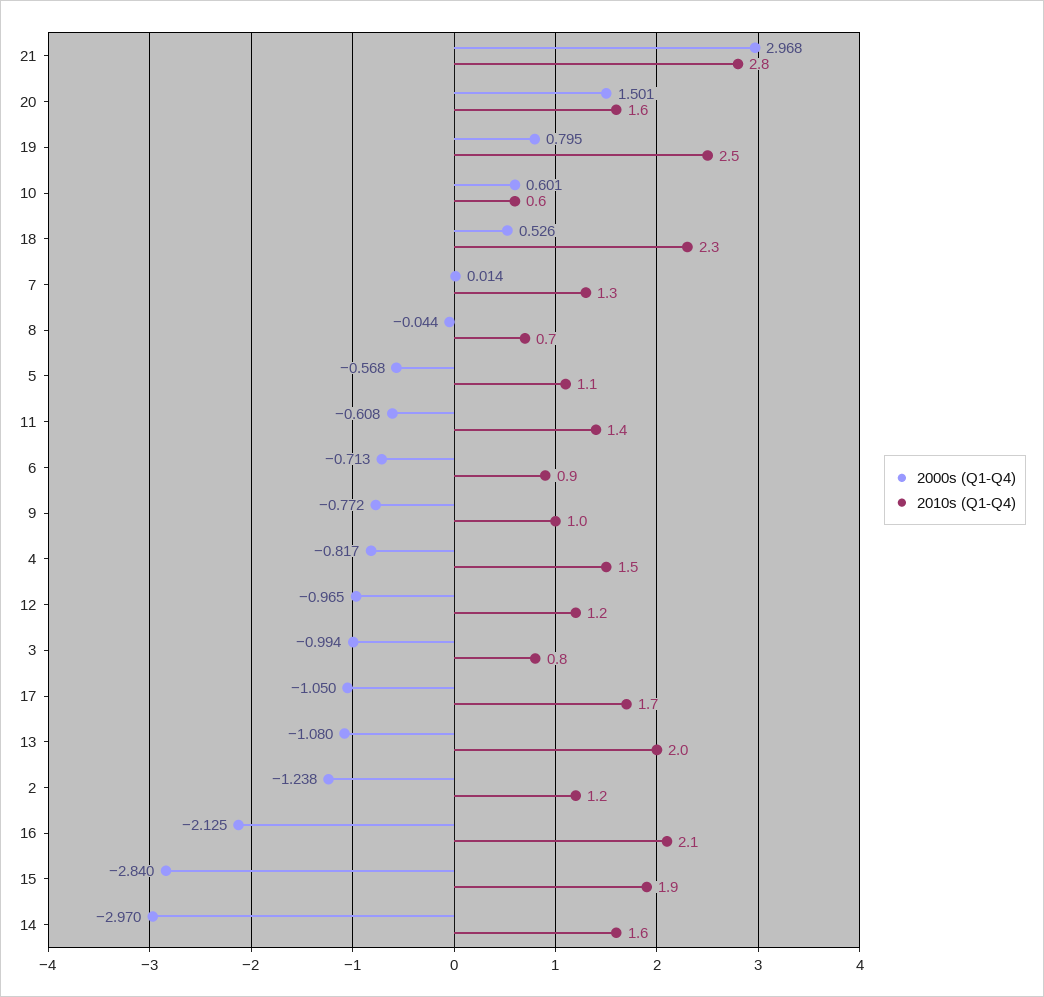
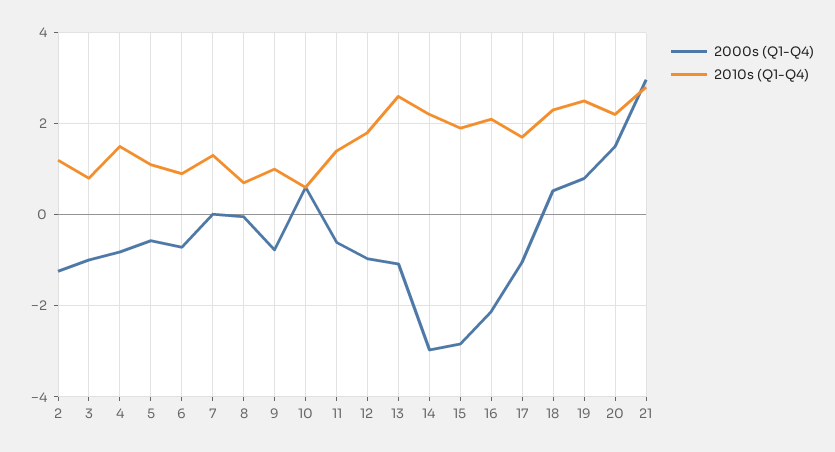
  {
    "2000s (Q1-Q4)": {
      "21": 2.968,
      "20": 1.501,
      "19": 0.795,
      "10": 0.601,
      "18": 0.526,
      "7": 0.014,
      "8": -0.044,
      "5": -0.568,
      "11": -0.608,
      "6": -0.713,
      "9": -0.772,
      "4": -0.817,
      "12": -0.965,
      "3": -0.994,
      "17": -1.05,
      "13": -1.08,
      "2": -1.238,
      "16": -2.125,
      "15": -2.84,
      "14": -2.97
    },
    "2010s (Q1-Q4)": {
      "21": 2.8,
-     "20": 1.6,
+     "20": 2.2,
      "19": 2.5,
      "10": 0.6,
      "18": 2.3,
      "7": 1.3,
      "8": 0.7,
      "5": 1.1,
      "11": 1.4,
      "6": 0.9,
      "9": 1,
      "4": 1.5,
-     "12": 1.2,
+     "12": 1.8,
      "3": 0.8,
      "17": 1.7,
-     "13": 2,
+     "13": 2.6,
      "2": 1.2,
      "16": 2.1,
      "15": 1.9,
-     "14": 1.6
+     "14": 2.2
    }
  }

